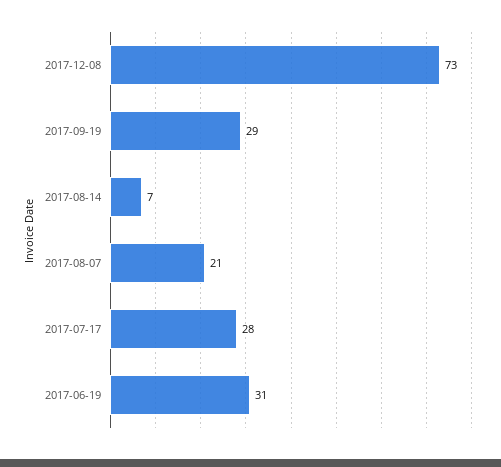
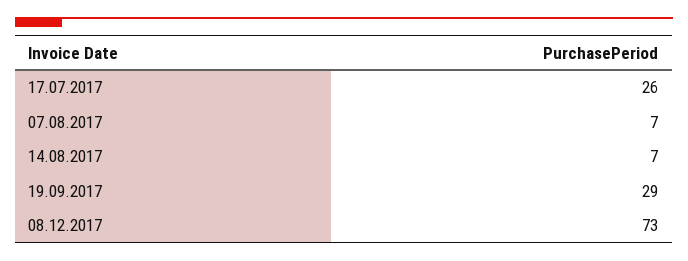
  {
    "2017-12-08": 73,
    "2017-09-19": 29,
    "2017-08-14": 7,
-   "2017-08-07": 21,
+   "2017-08-07": 7,
-   "2017-07-17": 28,
+   "2017-07-17": 26
-   "2017-06-19": 31
  }

